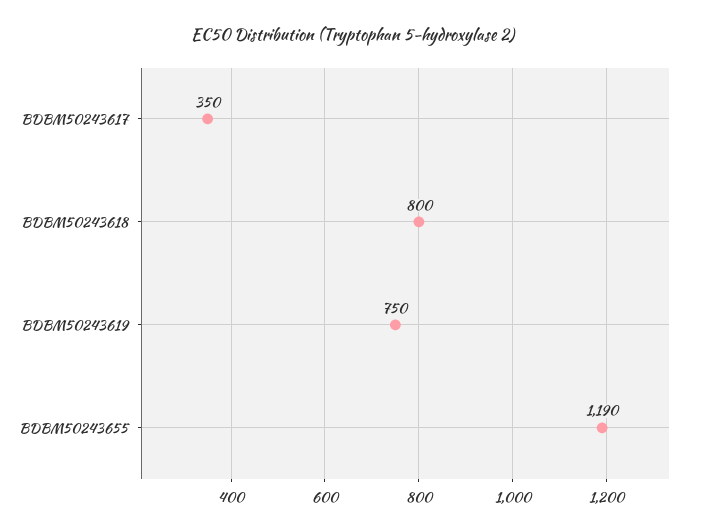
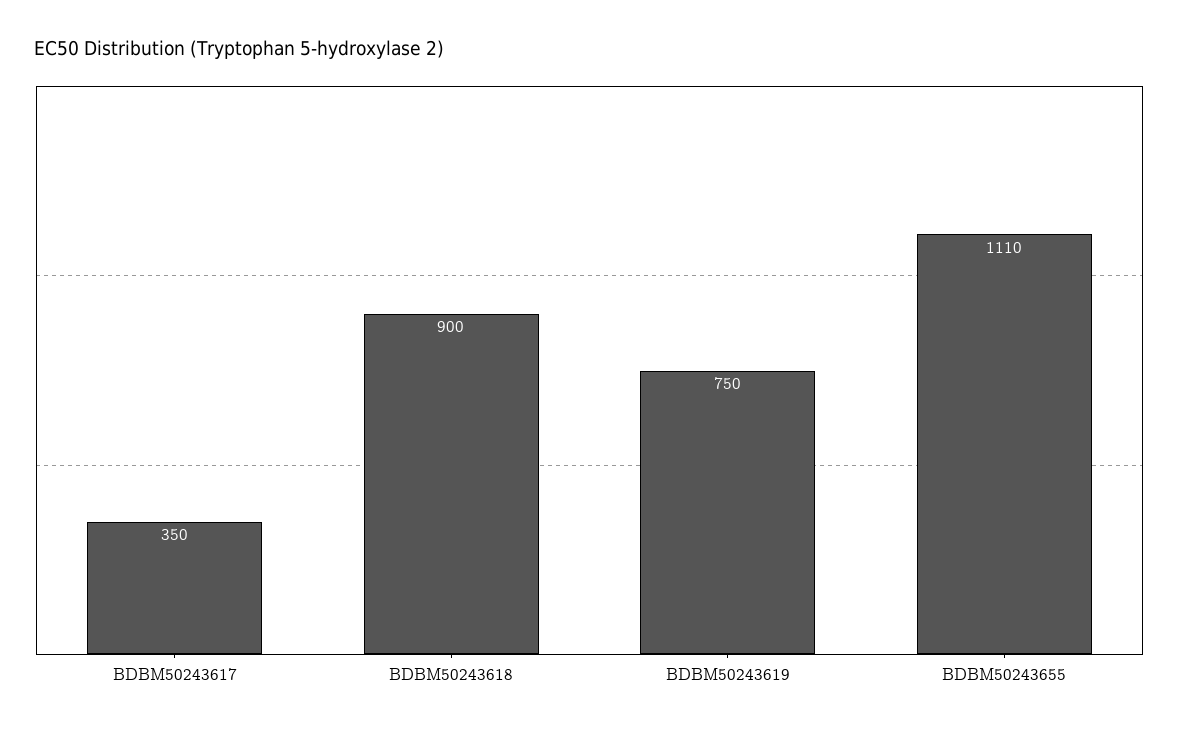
  {
    "BDBM50243617": 350,
-   "BDBM50243618": 800,
+   "BDBM50243618": 900,
    "BDBM50243619": 750,
-   "BDBM50243655": 1190
+   "BDBM50243655": 1110
  }

